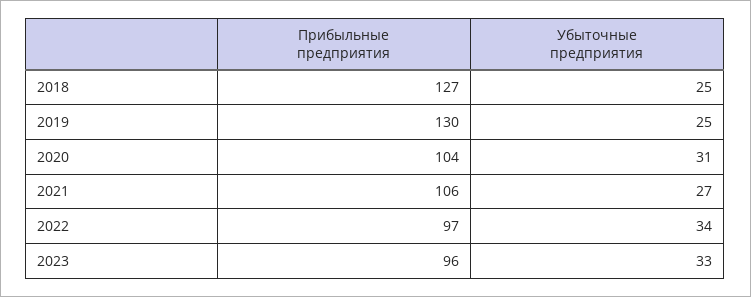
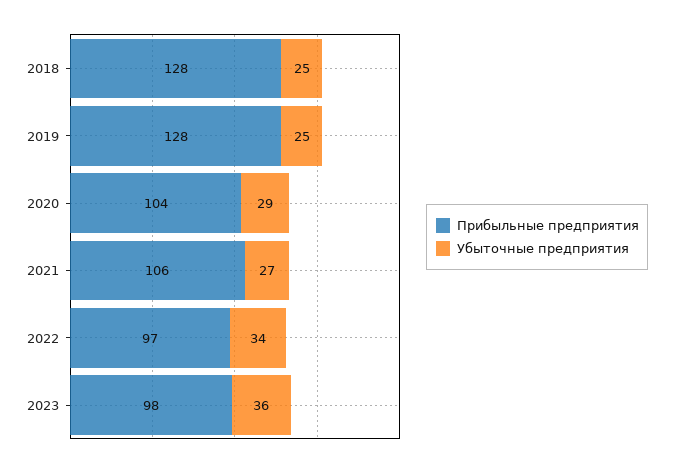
  {
    "Прибыльные предприятия": {
-     "2018": 127,
+     "2018": 128,
-     "2019": 130,
+     "2019": 128,
      "2020": 104,
      "2021": 106,
      "2022": 97,
-     "2023": 96
+     "2023": 98
    },
    "Убыточные предприятия": {
      "2018": 25,
      "2019": 25,
-     "2020": 31,
+     "2020": 29,
      "2021": 27,
      "2022": 34,
-     "2023": 33
+     "2023": 36
    }
  }

